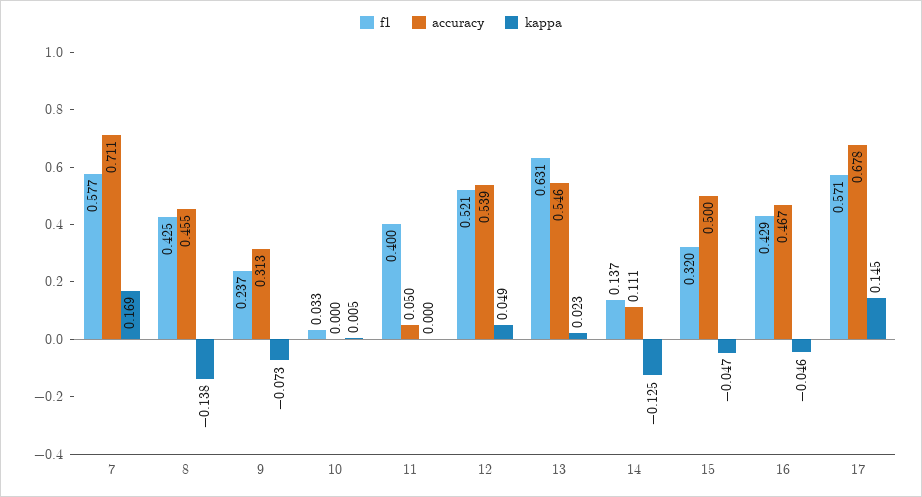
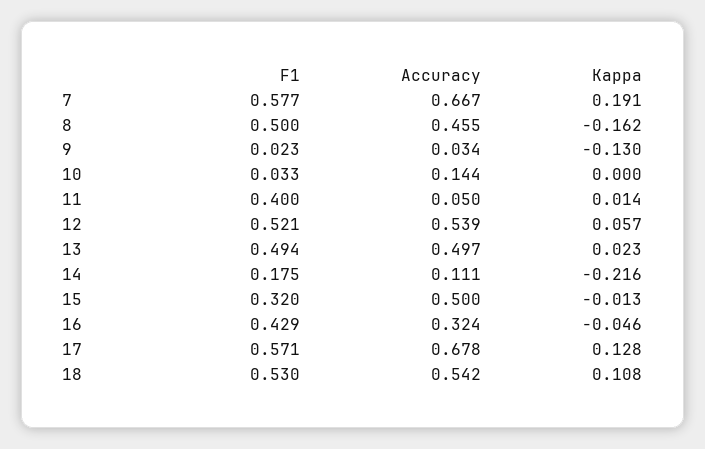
  {
    "f1": {
      "7": 0.577,
-     "8": 0.425,
+     "8": 0.5,
-     "9": 0.237,
+     "9": 0.023,
      "10": 0.033,
      "11": 0.4,
      "12": 0.521,
-     "13": 0.631,
+     "13": 0.494,
-     "14": 0.137,
+     "14": 0.175,
      "15": 0.32,
      "16": 0.429,
-     "17": 0.571
+     "17": 0.571,
+     "18": 0.53
    },
    "accuracy": {
-     "7": 0.711,
+     "7": 0.667,
      "8": 0.455,
-     "9": 0.313,
+     "9": 0.034,
-     "10": 0,
+     "10": 0.144,
      "11": 0.05,
      "12": 0.539,
-     "13": 0.546,
+     "13": 0.497,
      "14": 0.111,
      "15": 0.5,
-     "16": 0.467,
+     "16": 0.324,
-     "17": 0.678
+     "17": 0.678,
+     "18": 0.542
    },
    "kappa": {
-     "7": 0.169,
+     "7": 0.191,
-     "8": -0.138,
+     "8": -0.162,
-     "9": -0.073,
+     "9": -0.13,
-     "10": 0.005,
+     "10": 0,
-     "11": 0,
+     "11": 0.014,
-     "12": 0.049,
+     "12": 0.057,
      "13": 0.023,
-     "14": -0.125,
+     "14": -0.216,
-     "15": -0.047,
+     "15": -0.013,
      "16": -0.046,
-     "17": 0.145
+     "17": 0.128,
+     "18": 0.108
    }
  }

